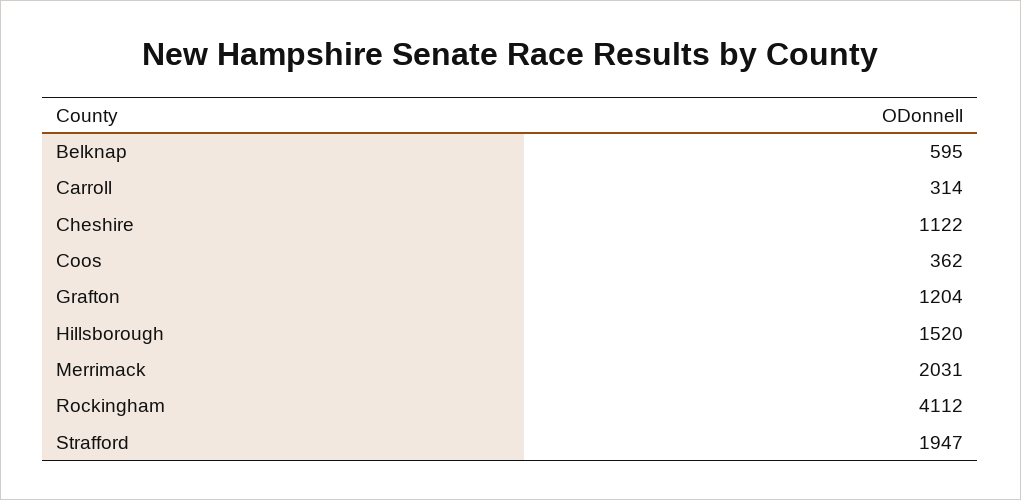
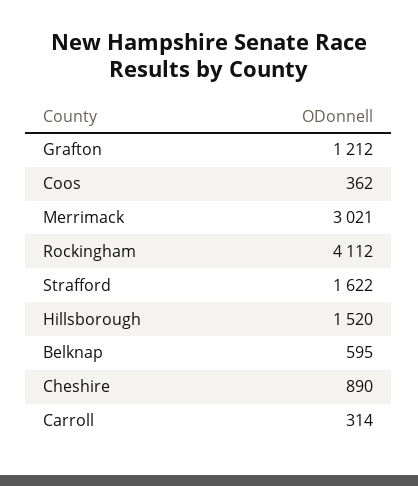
  {
    "Belknap": 595,
    "Carroll": 314,
-   "Cheshire": 1122,
+   "Cheshire": 890,
    "Coos": 362,
-   "Grafton": 1204,
+   "Grafton": 1212,
    "Hillsborough": 1520,
-   "Merrimack": 2031,
+   "Merrimack": 3021,
    "Rockingham": 4112,
-   "Strafford": 1947
+   "Strafford": 1622
  }

